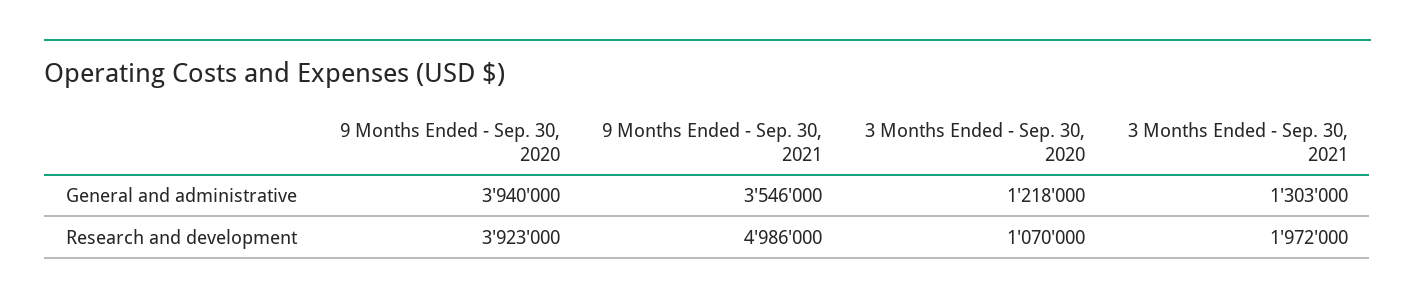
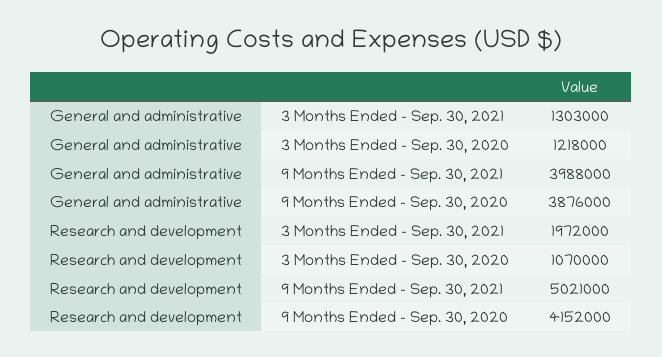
  {
    "9 Months Ended - Sep. 30, 2020": {
-     "General and administrative": 3940000,
+     "General and administrative": 3876000,
-     "Research and development": 3923000
+     "Research and development": 4152000
    },
    "9 Months Ended - Sep. 30, 2021": {
-     "General and administrative": 3546000,
+     "General and administrative": 3988000,
-     "Research and development": 4986000
+     "Research and development": 5021000
    },
    "3 Months Ended - Sep. 30, 2020": {
      "General and administrative": 1218000,
      "Research and development": 1070000
    },
    "3 Months Ended - Sep. 30, 2021": {
      "General and administrative": 1303000,
      "Research and development": 1972000
    }
  }

